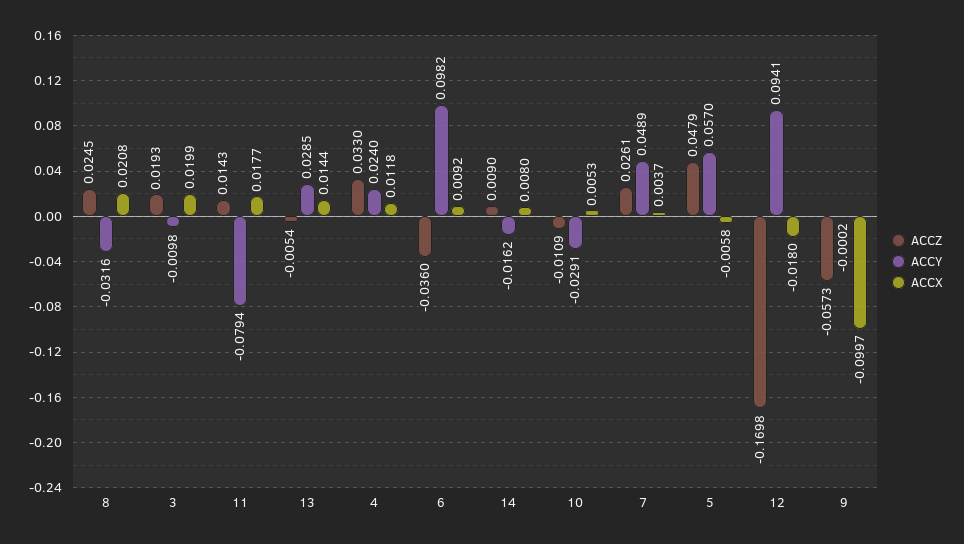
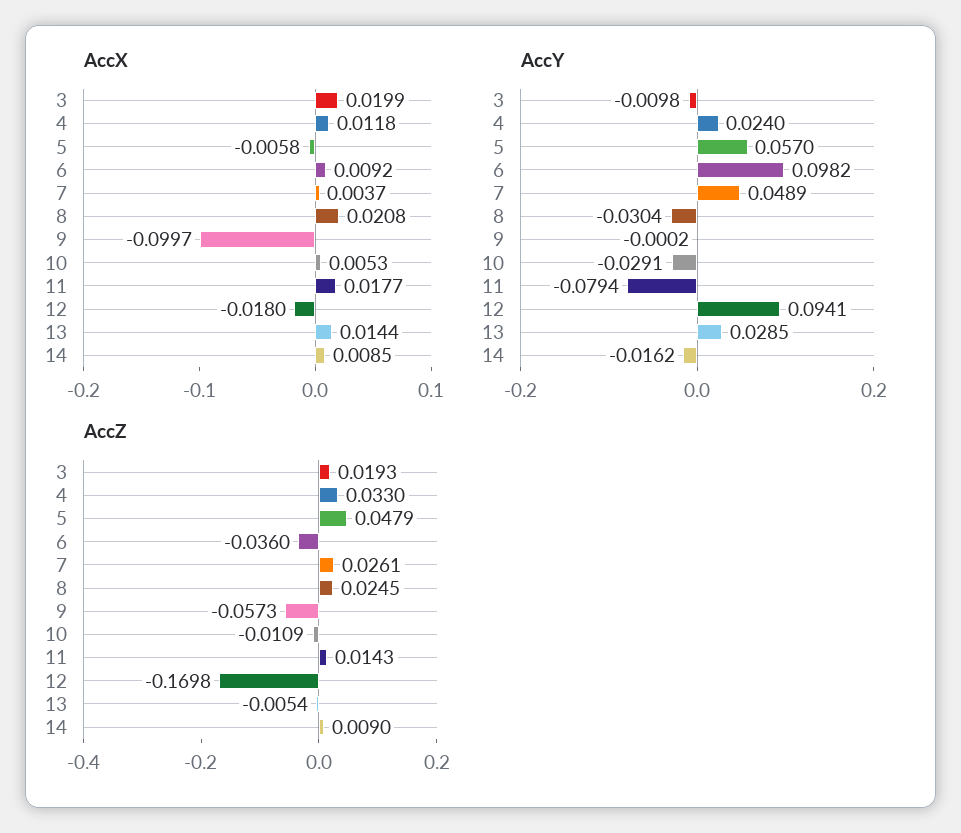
  {
    "ACCZ": {
      "8": 0.0245,
      "3": 0.0193,
      "11": 0.0143,
      "13": -0.0054,
      "4": 0.033,
      "6": -0.036,
      "14": 0.009,
      "10": -0.0109,
      "7": 0.0261,
      "5": 0.0479,
      "12": -0.1698,
      "9": -0.0573
    },
    "ACCY": {
-     "8": -0.0316,
+     "8": -0.0304,
      "3": -0.0098,
      "11": -0.0794,
      "13": 0.0285,
      "4": 0.024,
      "6": 0.0982,
      "14": -0.0162,
      "10": -0.0291,
      "7": 0.0489,
      "5": 0.057,
      "12": 0.0941,
      "9": -0.0002
    },
    "ACCX": {
      "8": 0.0208,
      "3": 0.0199,
      "11": 0.0177,
      "13": 0.0144,
      "4": 0.0118,
      "6": 0.0092,
-     "14": 0.008,
+     "14": 0.0085,
      "10": 0.0053,
      "7": 0.0037,
      "5": -0.0058,
      "12": -0.018,
      "9": -0.0997
    }
  }

